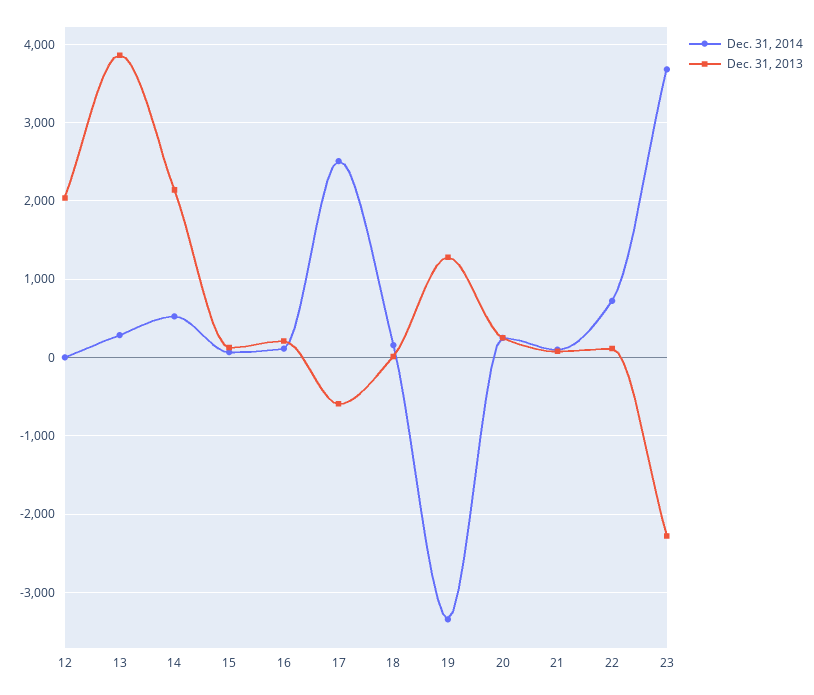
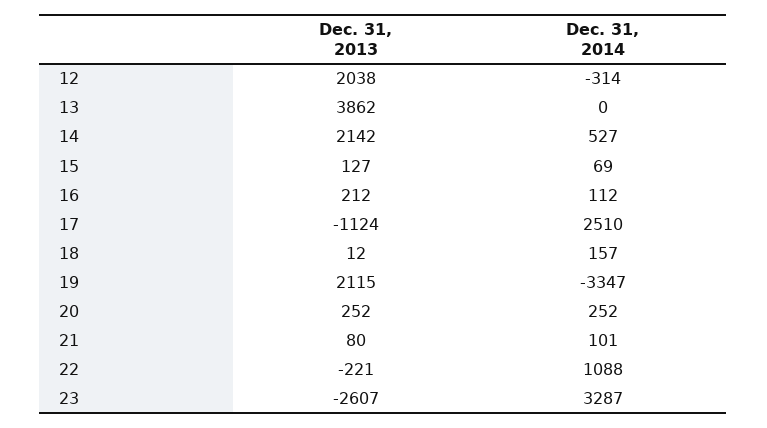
  {
    "Dec. 31, 2014": {
-     "12": 0,
+     "12": -314,
-     "13": 300,
+     "13": 0,
      "14": 527,
      "15": 69,
      "16": 112,
      "17": 2510,
      "18": 157,
      "19": -3347,
      "20": 252,
      "21": 101,
-     "22": 700,
+     "22": 1088,
-     "23": 3700
+     "23": 3287
    },
    "Dec. 31, 2013": {
      "12": 2038,
      "13": 3862,
      "14": 2142,
      "15": 127,
      "16": 212,
-     "17": -600,
+     "17": -1124,
      "18": 12,
-     "19": 1300,
+     "19": 2115,
      "20": 252,
      "21": 80,
-     "22": 100,
+     "22": -221,
-     "23": -2300
+     "23": -2607
    }
  }

